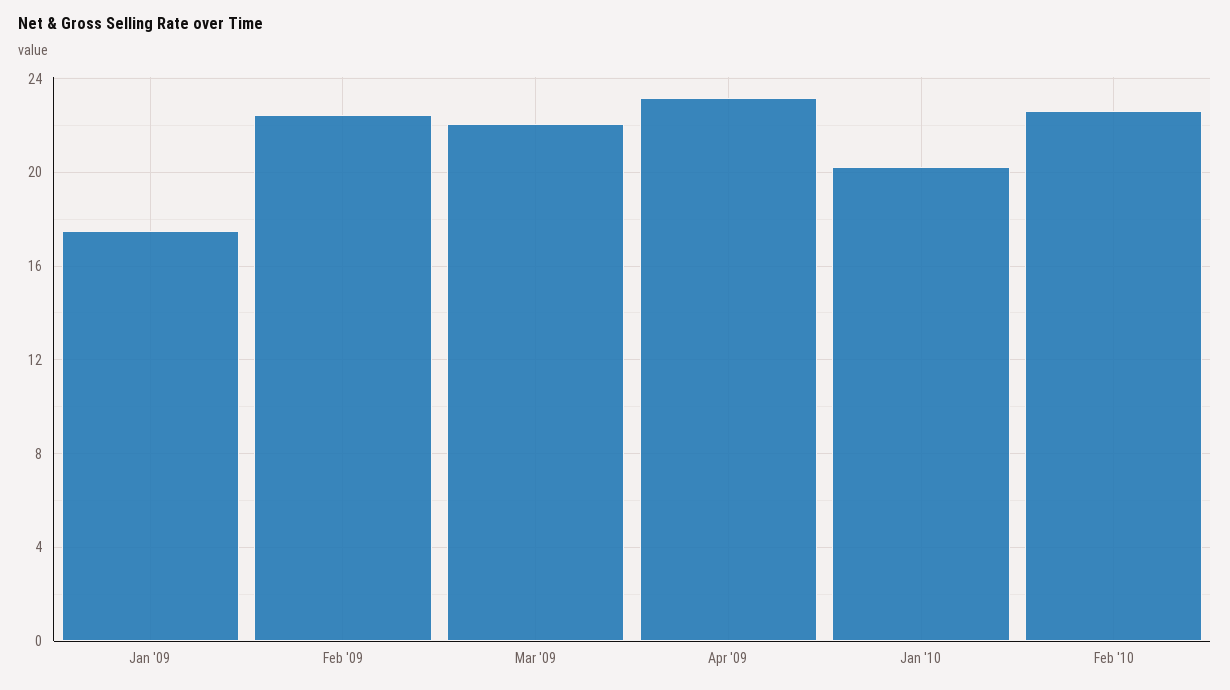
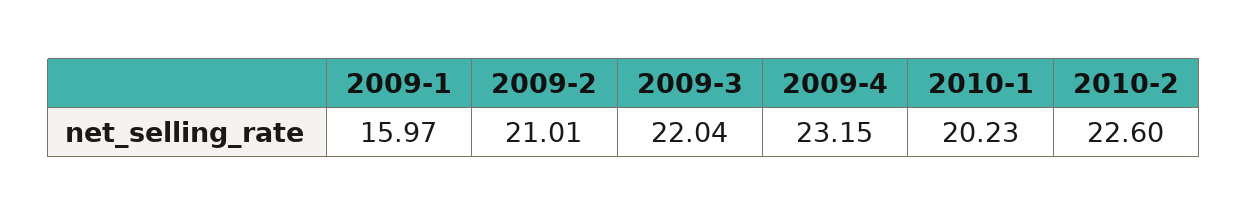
  {
-   "Jan '09": 17.5,
+   "Jan '09": 15.97,
-   "Feb '09": 22.5,
+   "Feb '09": 21.01,
    "Mar '09": 22.04,
    "Apr '09": 23.15,
    "Jan '10": 20.23,
    "Feb '10": 22.6
  }

